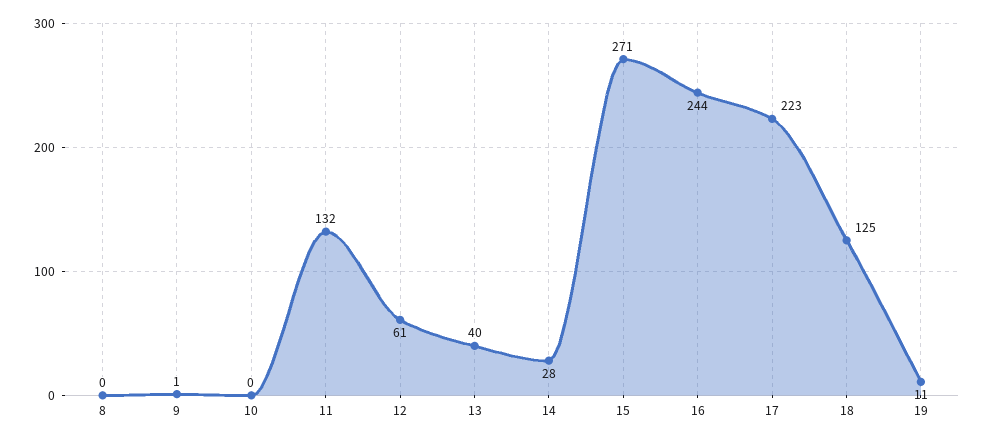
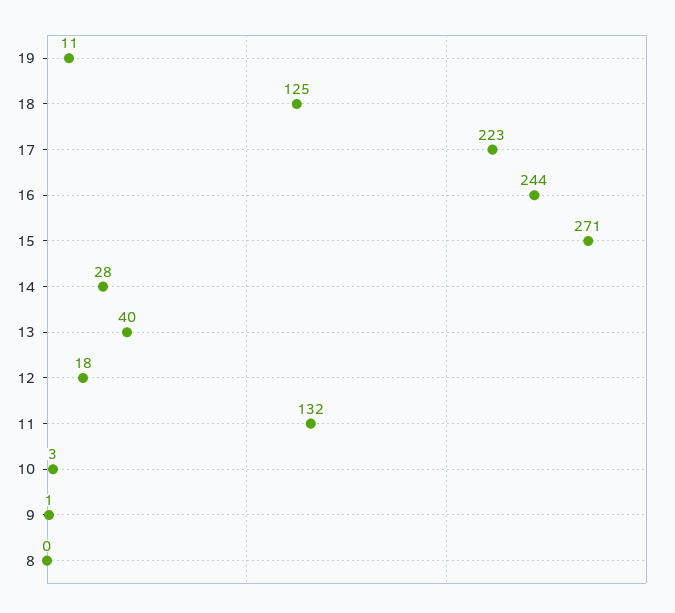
  {
    "8": 0,
    "9": 1,
-   "10": 0,
+   "10": 3,
    "11": 132,
-   "12": 61,
+   "12": 18,
    "13": 40,
    "14": 28,
    "15": 271,
    "16": 244,
    "17": 223,
    "18": 125,
    "19": 11
  }

